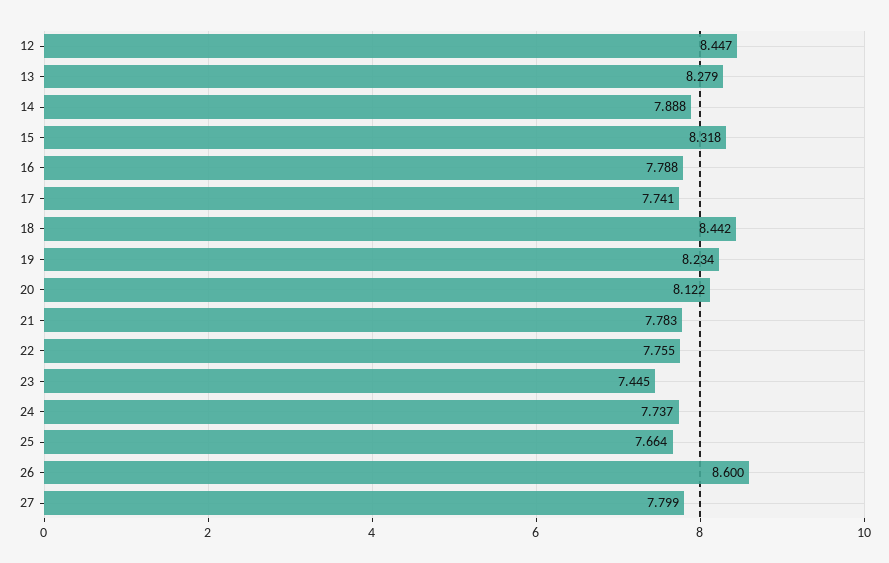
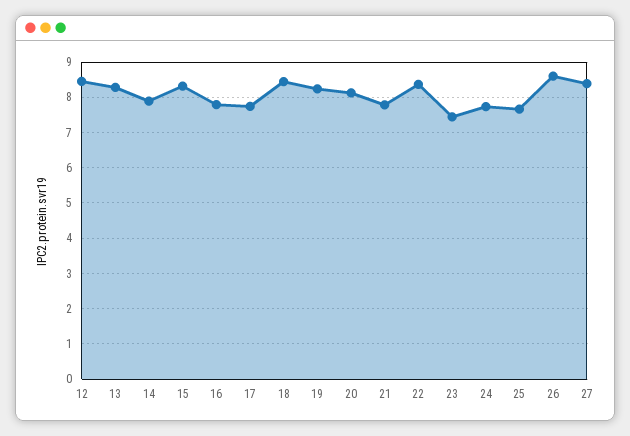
  {
    "12": 8.447,
    "13": 8.279,
    "14": 7.888,
    "15": 8.318,
    "16": 7.788,
    "17": 7.741,
    "18": 8.442,
    "19": 8.234,
    "20": 8.122,
    "21": 7.783,
-   "22": 7.755,
+   "22": 8.4,
    "23": 7.445,
    "24": 7.737,
    "25": 7.664,
    "26": 8.6,
-   "27": 7.799
+   "27": 8.4
  }

